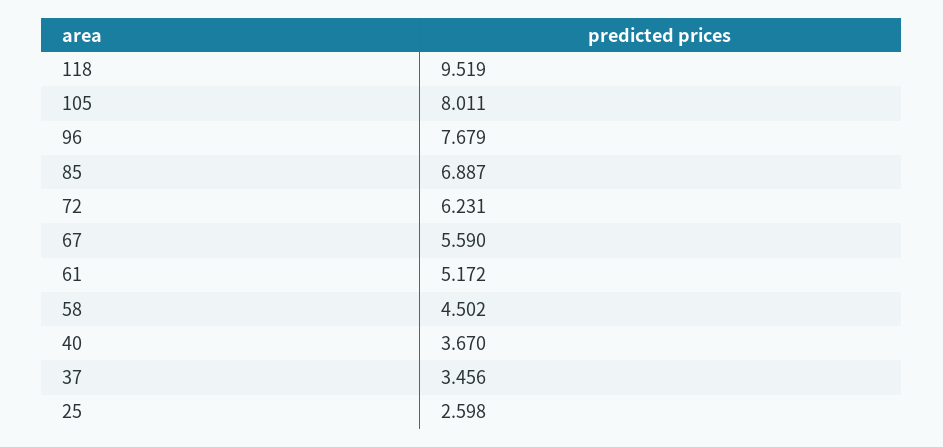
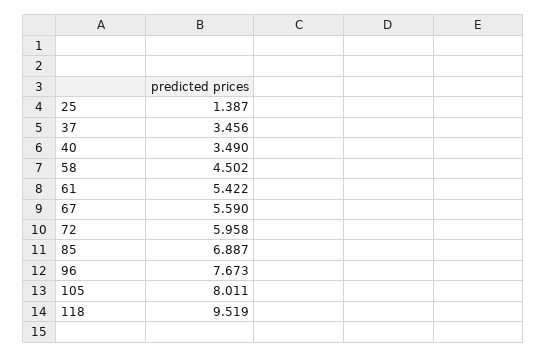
  {
    "118": 9.519,
    "105": 8.011,
-   "96": 7.679,
+   "96": 7.673,
    "85": 6.887,
-   "72": 6.231,
+   "72": 5.958,
    "67": 5.59,
-   "61": 5.172,
+   "61": 5.422,
    "58": 4.502,
-   "40": 3.67,
+   "40": 3.49,
    "37": 3.456,
-   "25": 2.598
+   "25": 1.387
  }

